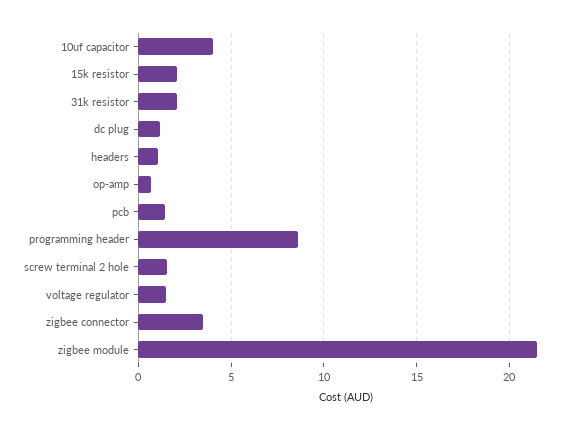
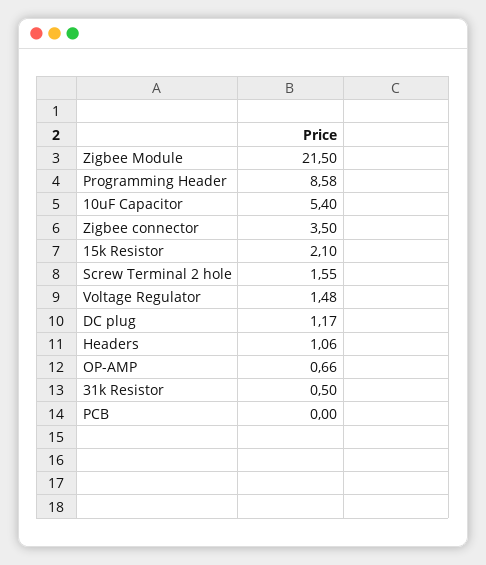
  {
-   "10uf capacitor": 4,
+   "10uf capacitor": 5.4,
    "15k resistor": 2.1,
-   "31k resistor": 2,
+   "31k resistor": 0.5,
    "dc plug": 1.17,
    "headers": 1.06,
    "op-amp": 0.66,
-   "pcb": 1.5,
+   "pcb": 0,
    "programming header": 8.58,
    "screw terminal 2 hole": 1.55,
    "voltage regulator": 1.48,
    "zigbee connector": 3.5,
    "zigbee module": 21.5
  }

